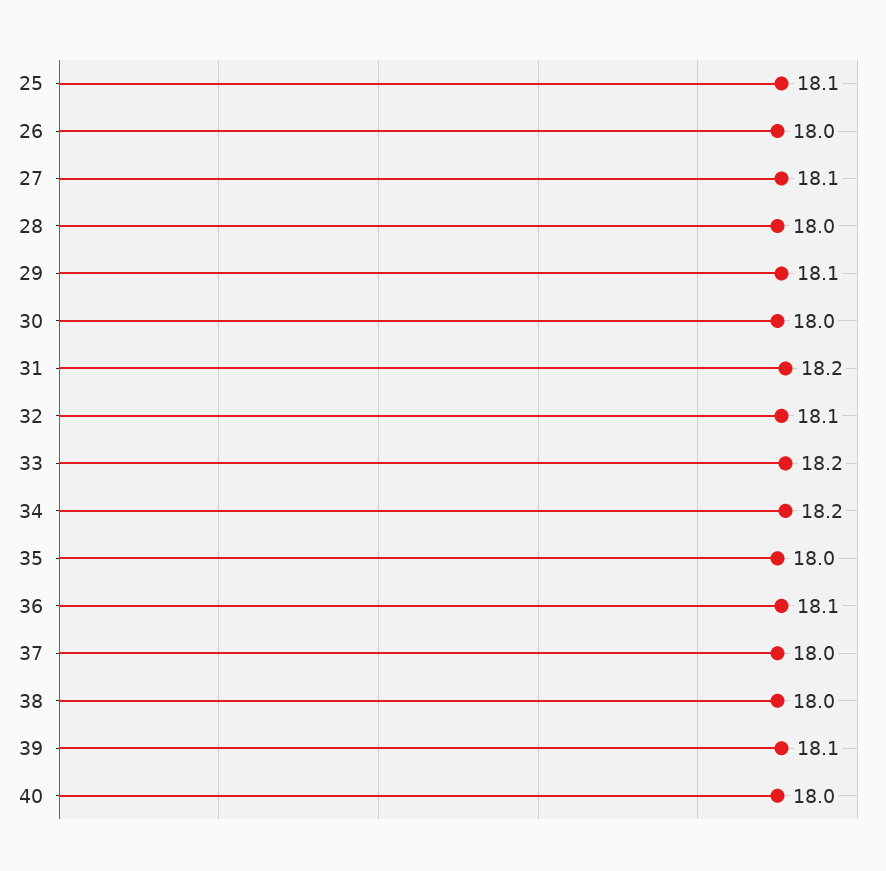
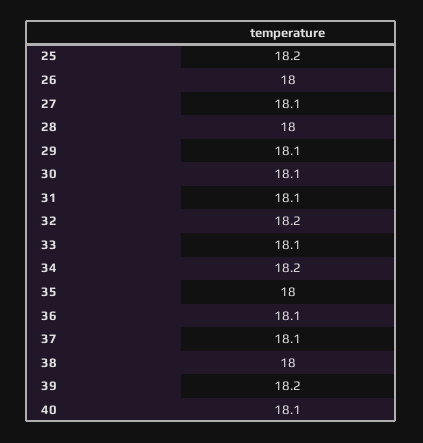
  {
-   "25": 18.1,
+   "25": 18.2,
    "26": 18,
    "27": 18.1,
    "28": 18,
    "29": 18.1,
-   "30": 18,
+   "30": 18.1,
-   "31": 18.2,
+   "31": 18.1,
-   "32": 18.1,
+   "32": 18.2,
-   "33": 18.2,
+   "33": 18.1,
    "34": 18.2,
    "35": 18,
    "36": 18.1,
-   "37": 18,
+   "37": 18.1,
    "38": 18,
-   "39": 18.1,
+   "39": 18.2,
-   "40": 18
+   "40": 18.1
  }

